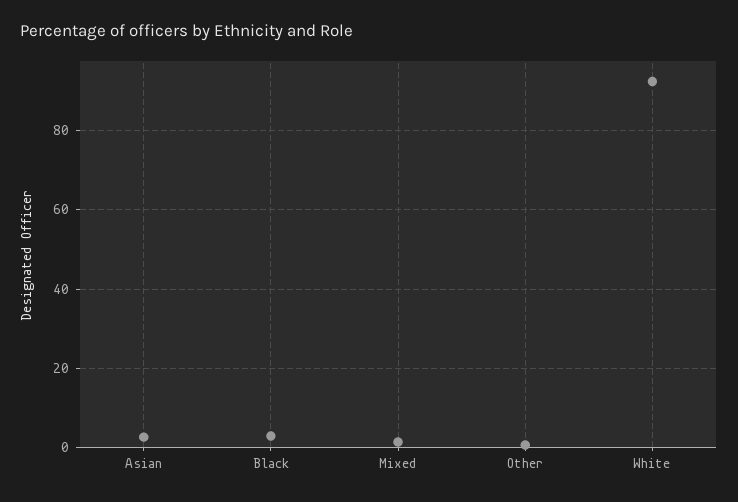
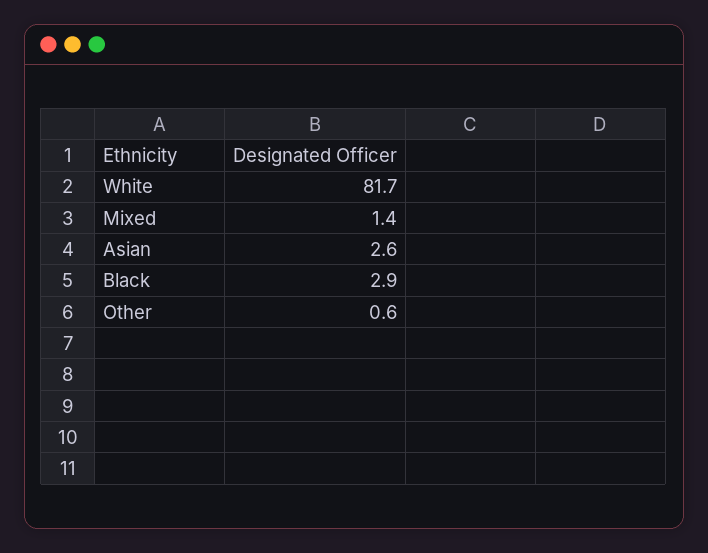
  {
    "Asian": 2.6,
    "Black": 2.9,
    "Mixed": 1.4,
    "Other": 0.6,
-   "White": 92
+   "White": 81.7
  }

